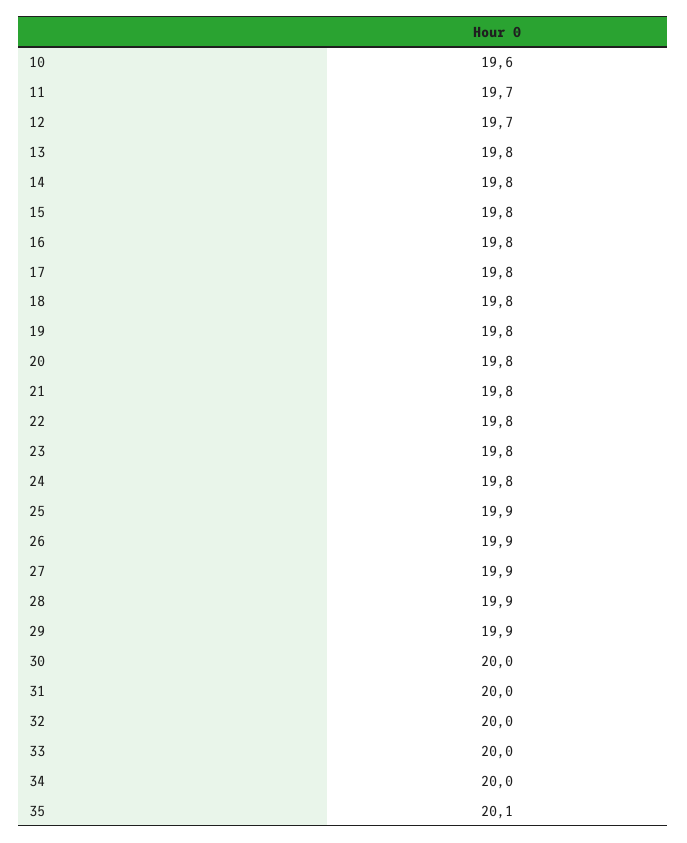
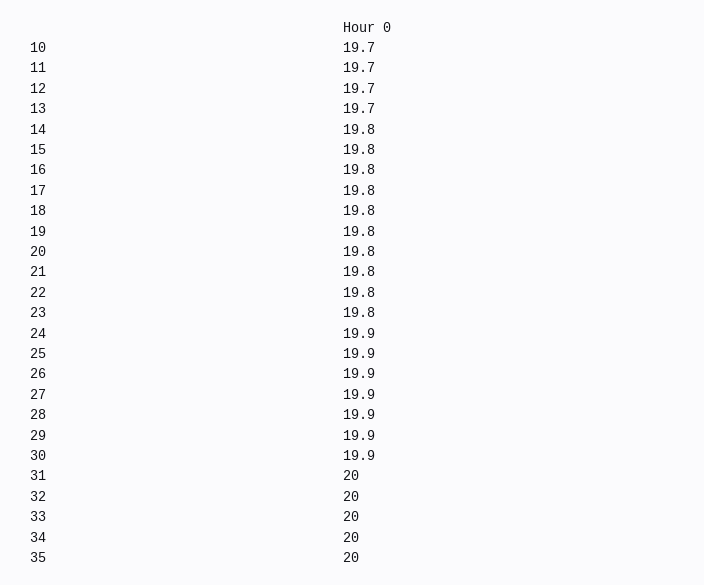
  {
-   "10": 19.6,
+   "10": 19.7,
    "11": 19.7,
    "12": 19.7,
-   "13": 19.8,
+   "13": 19.7,
    "14": 19.8,
    "15": 19.8,
    "16": 19.8,
    "17": 19.8,
    "18": 19.8,
    "19": 19.8,
    "20": 19.8,
    "21": 19.8,
    "22": 19.8,
    "23": 19.8,
-   "24": 19.8,
+   "24": 19.9,
    "25": 19.9,
    "26": 19.9,
    "27": 19.9,
    "28": 19.9,
    "29": 19.9,
-   "30": 20,
+   "30": 19.9,
    "31": 20,
    "32": 20,
    "33": 20,
    "34": 20,
-   "35": 20.1
+   "35": 20
  }

